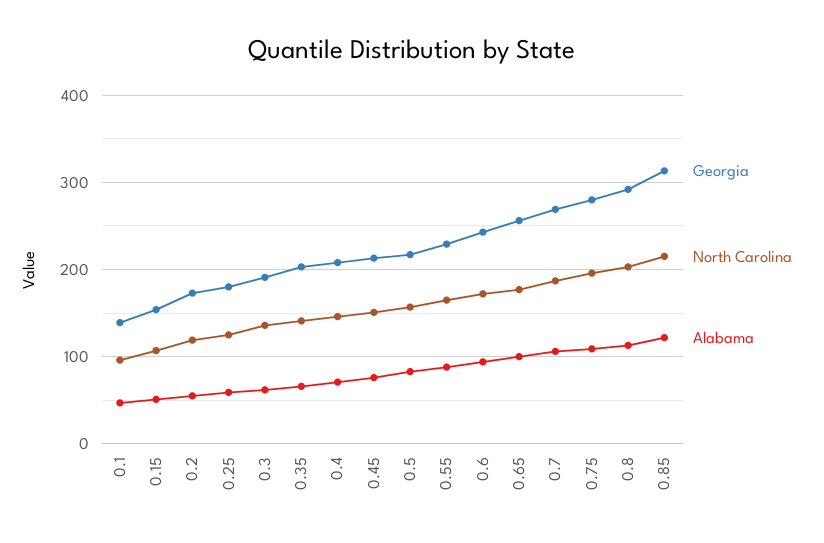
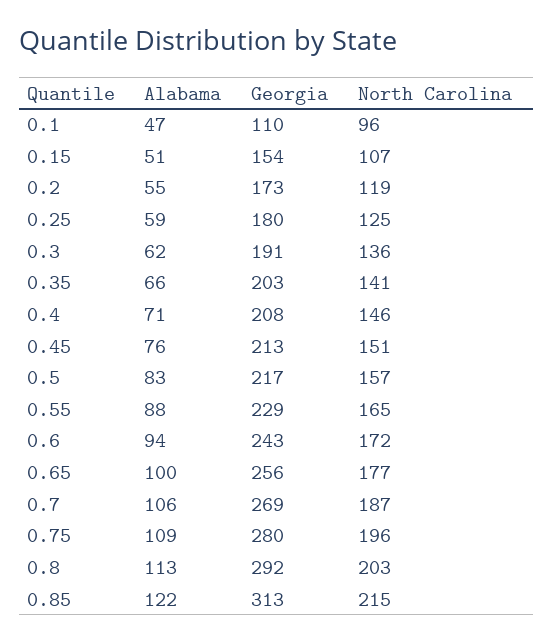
  {
    "Georgia": {
-     "0.1": 140,
+     "0.1": 110,
      "0.15": 154,
      "0.2": 173,
      "0.25": 180,
      "0.3": 191,
      "0.35": 203,
      "0.4": 208,
      "0.45": 213,
      "0.5": 217,
      "0.55": 229,
      "0.6": 243,
      "0.65": 256,
      "0.7": 269,
      "0.75": 280,
      "0.8": 292,
      "0.85": 313
    },
    "North Carolina": {
      "0.1": 96,
      "0.15": 107,
      "0.2": 119,
      "0.25": 125,
      "0.3": 136,
      "0.35": 141,
      "0.4": 146,
      "0.45": 151,
      "0.5": 157,
      "0.55": 165,
      "0.6": 172,
      "0.65": 177,
      "0.7": 187,
      "0.75": 196,
      "0.8": 203,
      "0.85": 215
    },
    "Alabama": {
      "0.1": 47,
      "0.15": 51,
      "0.2": 55,
      "0.25": 59,
      "0.3": 62,
      "0.35": 66,
      "0.4": 71,
      "0.45": 76,
      "0.5": 83,
      "0.55": 88,
      "0.6": 94,
      "0.65": 100,
      "0.7": 106,
      "0.75": 109,
      "0.8": 113,
      "0.85": 122
    }
  }

